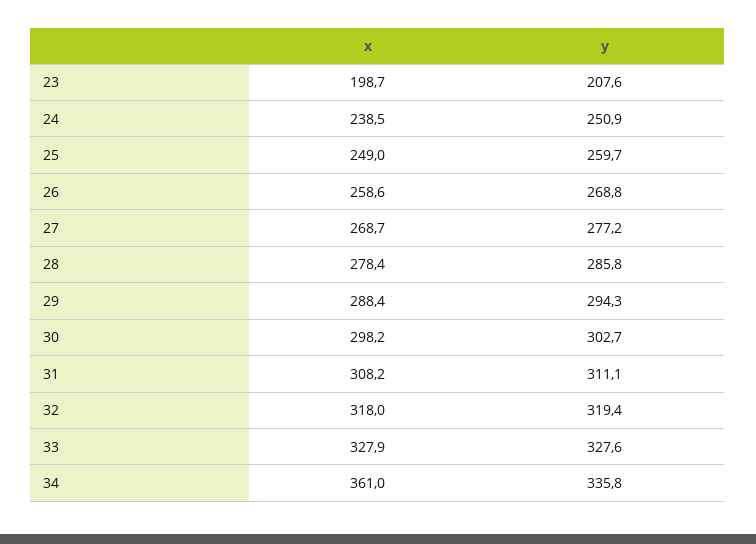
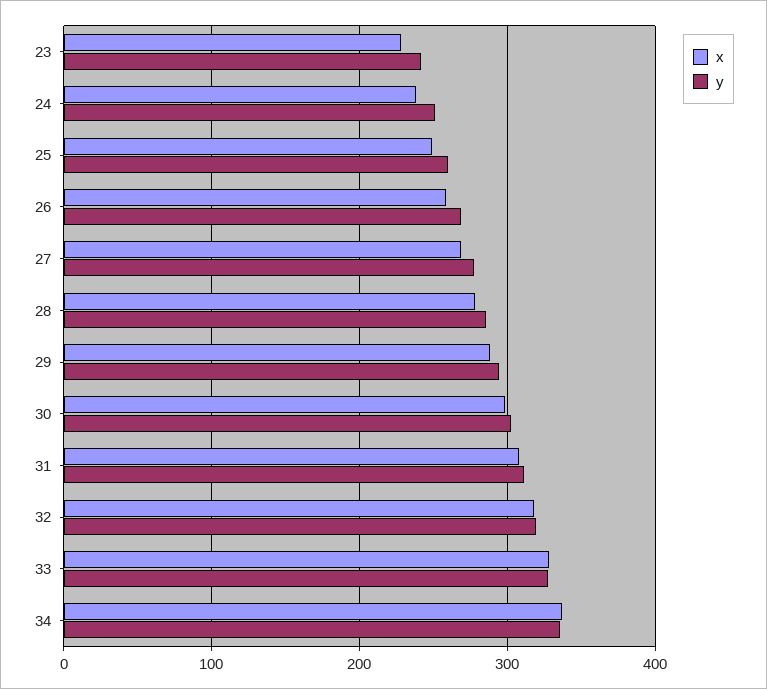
  {
    "x": {
-     "23": 198.7,
+     "23": 230,
      "24": 238.5,
      "25": 249,
      "26": 258.6,
      "27": 268.7,
      "28": 278.4,
      "29": 288.4,
      "30": 298.2,
      "31": 308.2,
      "32": 318,
      "33": 327.9,
-     "34": 361
+     "34": 340
    },
    "y": {
-     "23": 207.6,
+     "23": 240,
      "24": 250.9,
      "25": 259.7,
      "26": 268.8,
      "27": 277.2,
      "28": 285.8,
      "29": 294.3,
      "30": 302.7,
      "31": 311.1,
      "32": 319.4,
      "33": 327.6,
      "34": 335.8
    }
  }

